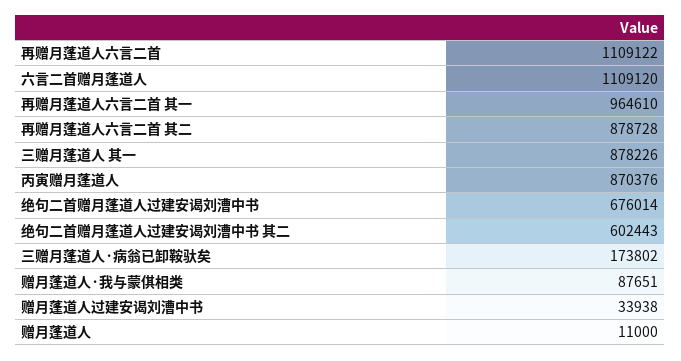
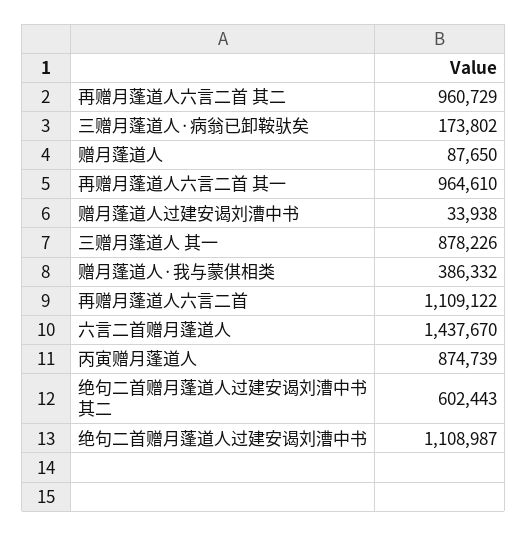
  {
    "再赠月蓬道人六言二首": 1109122,
-   "六言二首赠月蓬道人": 1109120,
+   "六言二首赠月蓬道人": 1437670,
    "再赠月蓬道人六言二首 其一": 964610,
-   "再赠月蓬道人六言二首 其二": 878728,
+   "再赠月蓬道人六言二首 其二": 960729,
    "三赠月蓬道人 其一": 878226,
-   "丙寅赠月蓬道人": 870376,
+   "丙寅赠月蓬道人": 874739,
-   "绝句二首赠月蓬道人过建安谒刘漕中书": 676014,
+   "绝句二首赠月蓬道人过建安谒刘漕中书": 1108987,
    "绝句二首赠月蓬道人过建安谒刘漕中书 其二": 602443,
    "三赠月蓬道人·病翁已卸鞍驮矣": 173802,
-   "赠月蓬道人·我与蒙倛相类": 87651,
+   "赠月蓬道人·我与蒙倛相类": 386332,
    "赠月蓬道人过建安谒刘漕中书": 33938,
-   "赠月蓬道人": 11000
+   "赠月蓬道人": 87650
  }

